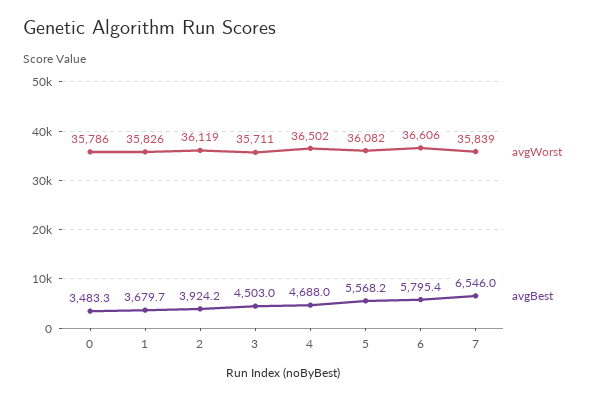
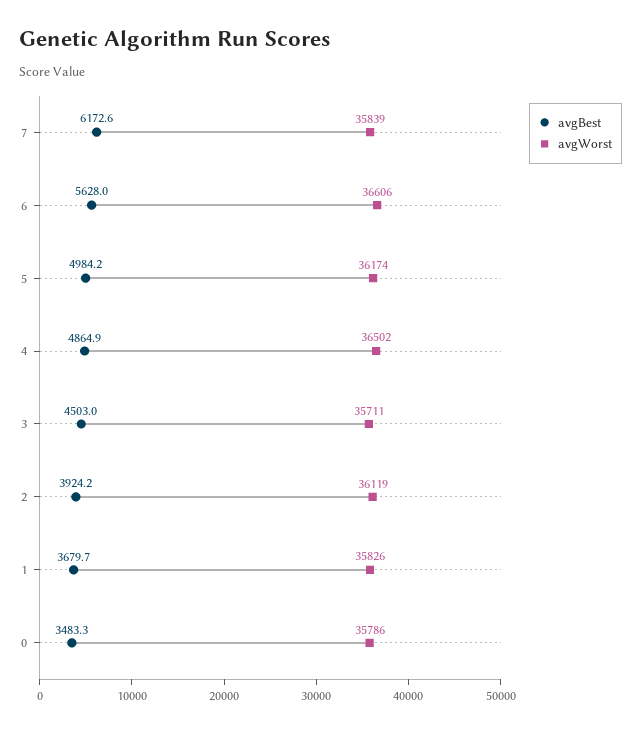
  {
    "avgWorst": {
      "0": 35786,
      "1": 35826,
      "2": 36119,
      "3": 35711,
      "4": 36502,
-     "5": 36082,
+     "5": 36174,
      "6": 36606,
      "7": 35839
    },
    "avgBest": {
      "0": 3483.3,
      "1": 3679.7,
      "2": 3924.2,
      "3": 4503,
-     "4": 4688,
+     "4": 4864.9,
-     "5": 5568.2,
+     "5": 4984.2,
-     "6": 5795.4,
+     "6": 5628,
-     "7": 6546
+     "7": 6172.6
    }
  }

